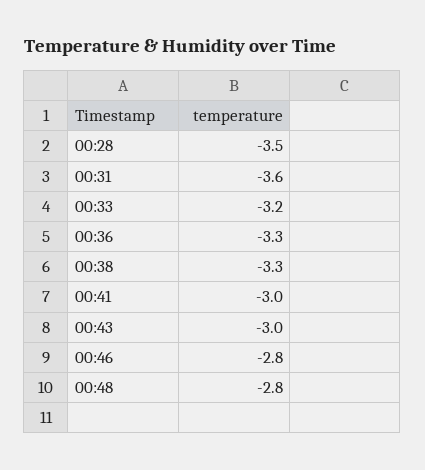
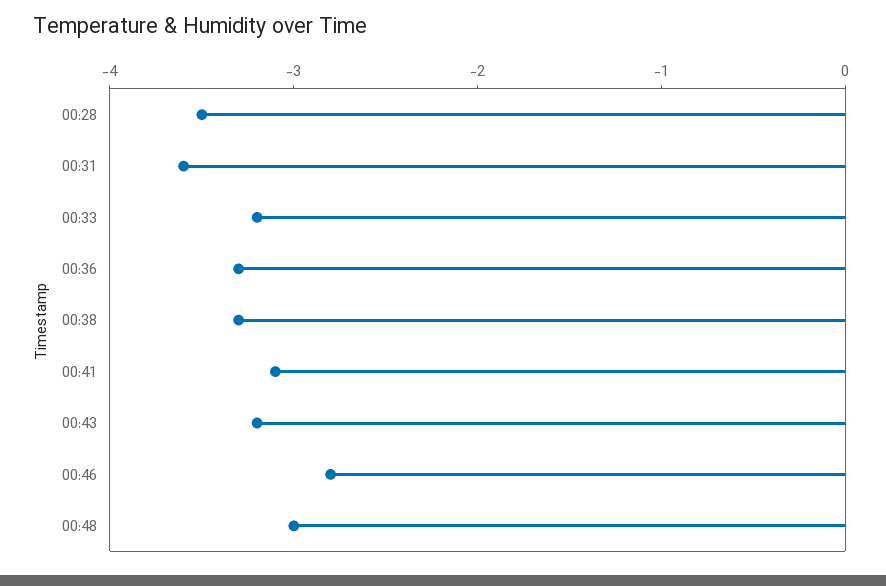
  {
    "00:28": -3.5,
    "00:31": -3.6,
    "00:33": -3.2,
    "00:36": -3.3,
    "00:38": -3.3,
-   "00:41": -3,
+   "00:41": -3.1,
-   "00:43": -3,
+   "00:43": -3.2,
    "00:46": -2.8,
-   "00:48": -2.8
+   "00:48": -3
  }

